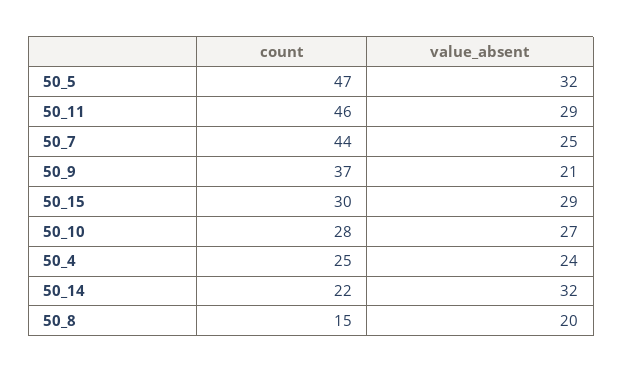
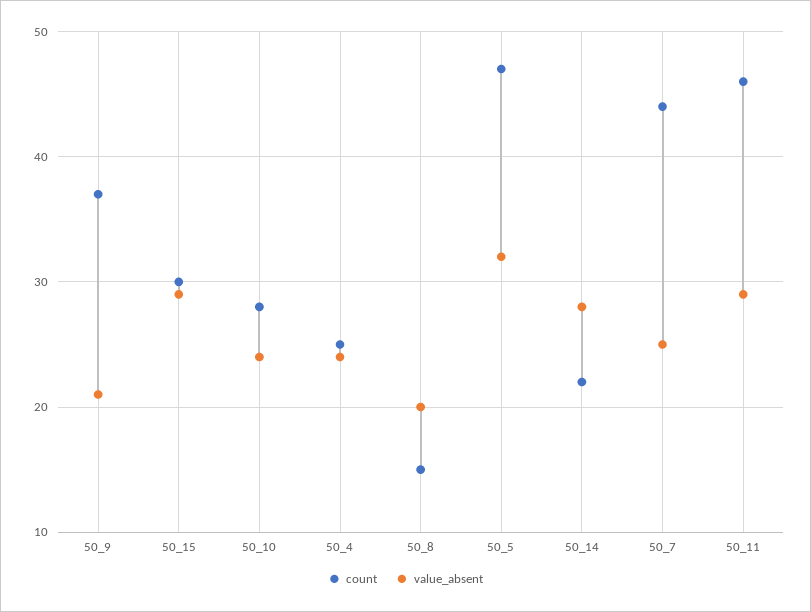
  {
    "count": {
      "50_5": 47,
      "50_11": 46,
      "50_7": 44,
      "50_9": 37,
      "50_15": 30,
      "50_10": 28,
      "50_4": 25,
      "50_14": 22,
      "50_8": 15
    },
    "value_absent": {
      "50_5": 32,
      "50_11": 29,
      "50_7": 25,
      "50_9": 21,
      "50_15": 29,
-     "50_10": 27,
+     "50_10": 24,
      "50_4": 24,
-     "50_14": 32,
+     "50_14": 28,
      "50_8": 20
    }
  }

